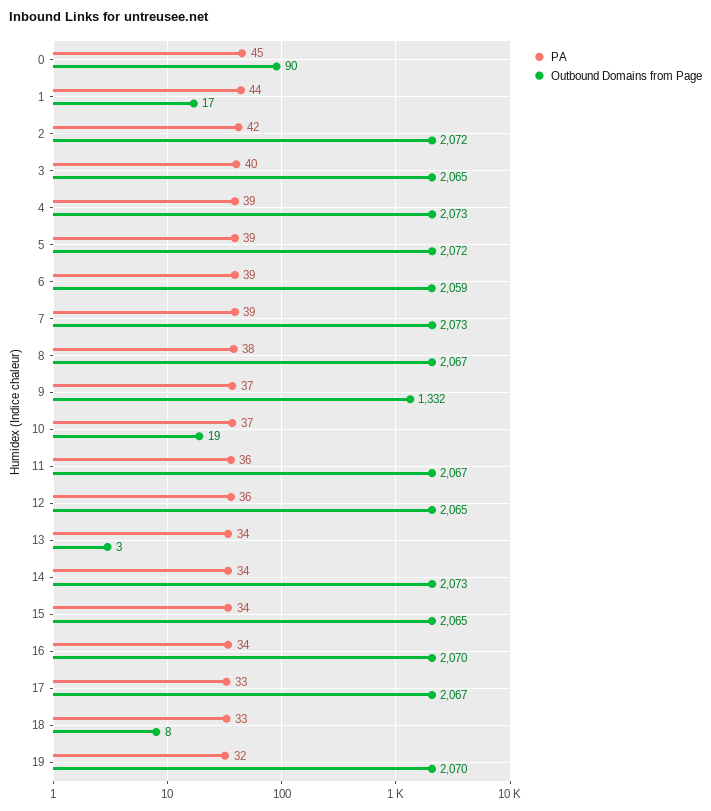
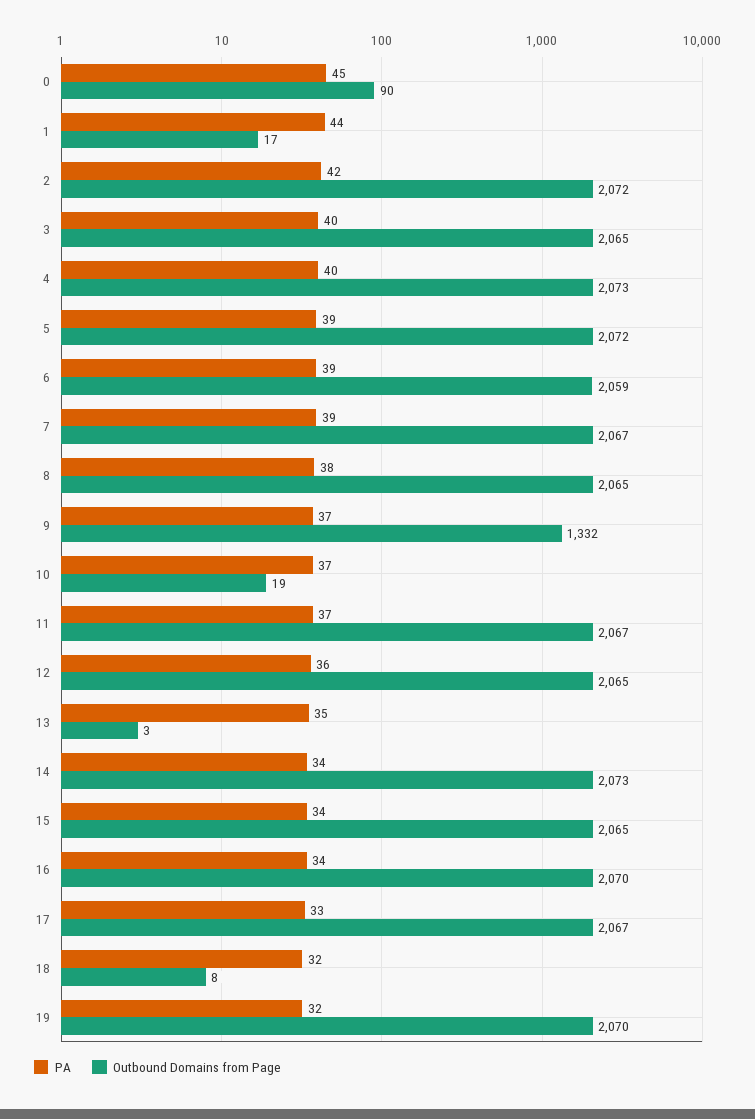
  {
    "PA": {
      "0": 45,
      "1": 44,
      "2": 42,
      "3": 40,
-     "4": 39,
+     "4": 40,
      "5": 39,
      "6": 39,
      "7": 39,
      "8": 38,
      "9": 37,
      "10": 37,
-     "11": 36,
+     "11": 37,
      "12": 36,
-     "13": 34,
+     "13": 35,
      "14": 34,
      "15": 34,
      "16": 34,
      "17": 33,
-     "18": 33,
+     "18": 32,
      "19": 32
    },
    "Outbound Domains from Page": {
      "0": 90,
      "1": 17,
      "2": 2072,
      "3": 2065,
      "4": 2073,
      "5": 2072,
      "6": 2059,
-     "7": 2073,
+     "7": 2067,
-     "8": 2067,
+     "8": 2065,
      "9": 1332,
      "10": 19,
      "11": 2067,
      "12": 2065,
      "13": 3,
      "14": 2073,
      "15": 2065,
      "16": 2070,
      "17": 2067,
      "18": 8,
      "19": 2070
    }
  }

